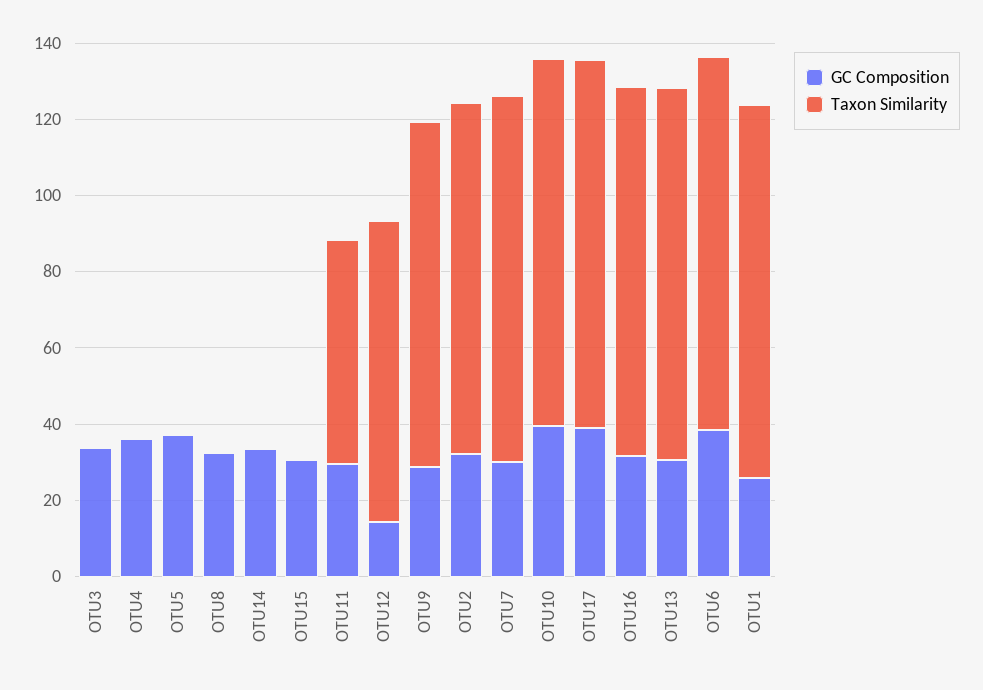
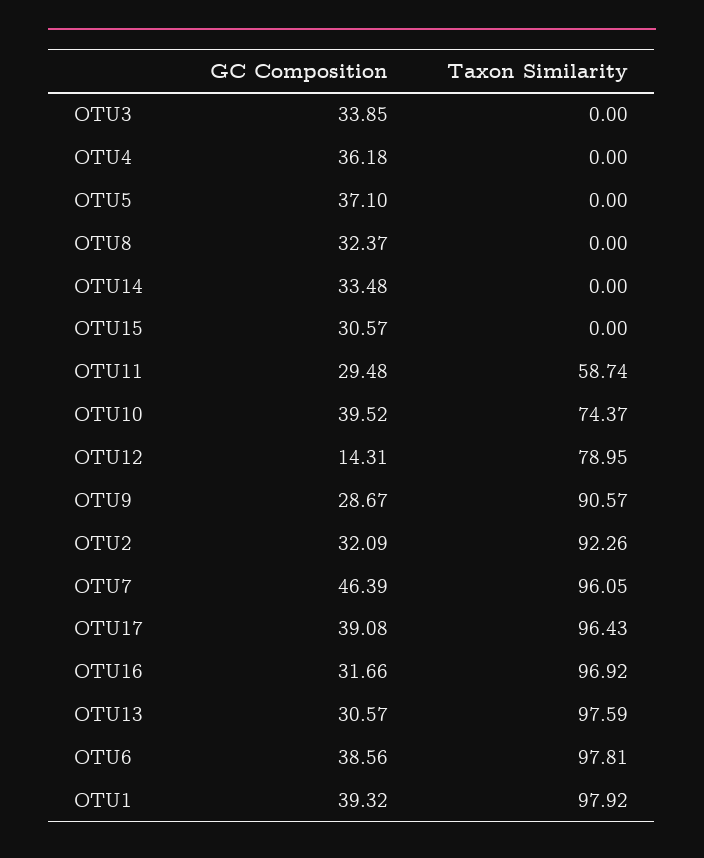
  {
    "GC Composition": {
      "OTU3": 33.85,
      "OTU4": 36.18,
      "OTU5": 37.1,
      "OTU8": 32.37,
      "OTU14": 33.48,
      "OTU15": 30.57,
      "OTU11": 29.48,
      "OTU12": 14.31,
      "OTU9": 28.67,
      "OTU2": 32.09,
-     "OTU7": 30,
+     "OTU7": 46.39,
      "OTU10": 39.52,
      "OTU17": 39.08,
      "OTU16": 31.66,
      "OTU13": 30.57,
      "OTU6": 38.56,
-     "OTU1": 25
+     "OTU1": 39.32
    },
    "Taxon Similarity": {
      "OTU3": 0,
      "OTU4": 0,
      "OTU5": 0,
      "OTU8": 0,
      "OTU14": 0,
      "OTU15": 0,
      "OTU11": 58.74,
      "OTU12": 78.95,
      "OTU9": 90.57,
      "OTU2": 92.26,
      "OTU7": 96.05,
-     "OTU10": 95,
+     "OTU10": 74.37,
      "OTU17": 96.43,
      "OTU16": 96.92,
      "OTU13": 97.59,
      "OTU6": 97.81,
      "OTU1": 97.92
    }
  }

